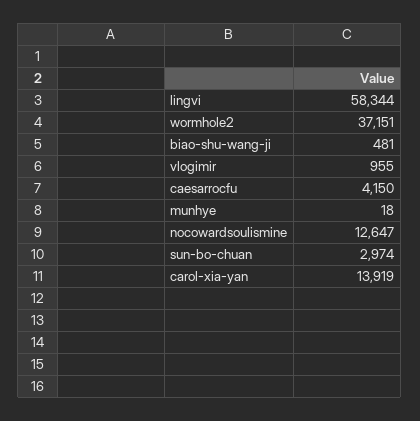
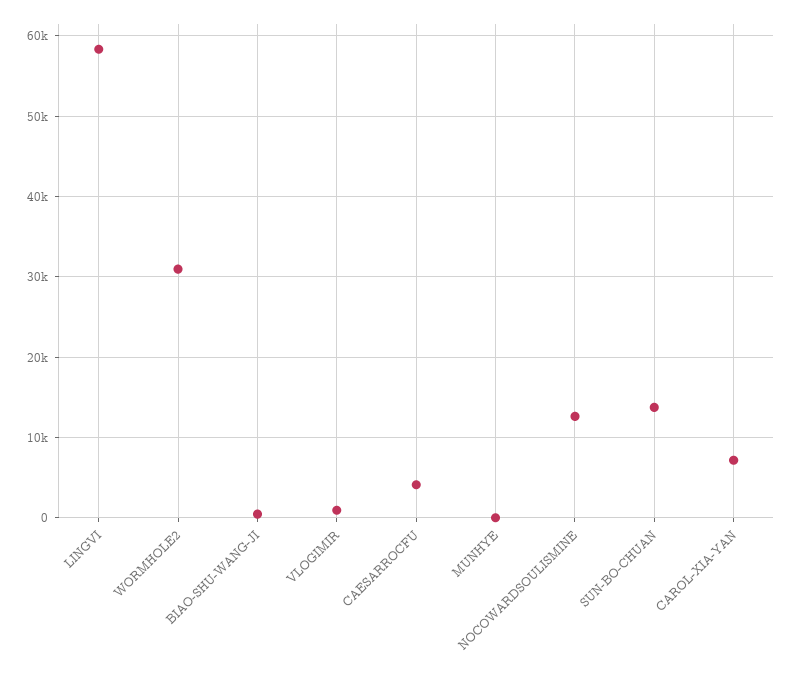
  {
    "lingvi": 58344,
-   "wormhole2": 37151,
+   "wormhole2": 31000,
    "biao-shu-wang-ji": 481,
    "vlogimir": 955,
    "caesarrocfu": 4150,
    "munhye": 18,
    "nocowardsoulismine": 12647,
-   "sun-bo-chuan": 2974,
+   "sun-bo-chuan": 14000,
-   "carol-xia-yan": 13919
+   "carol-xia-yan": 7000
  }

